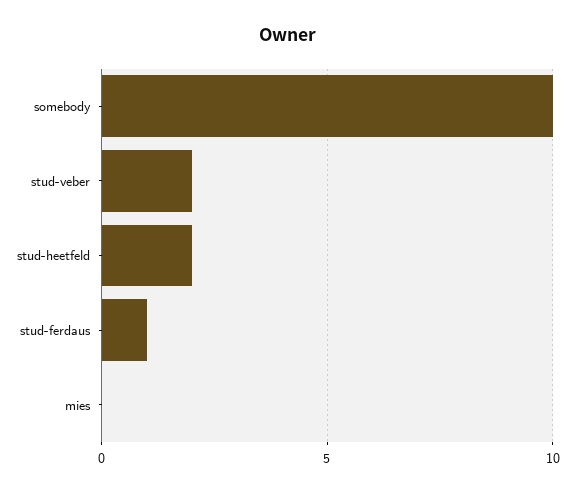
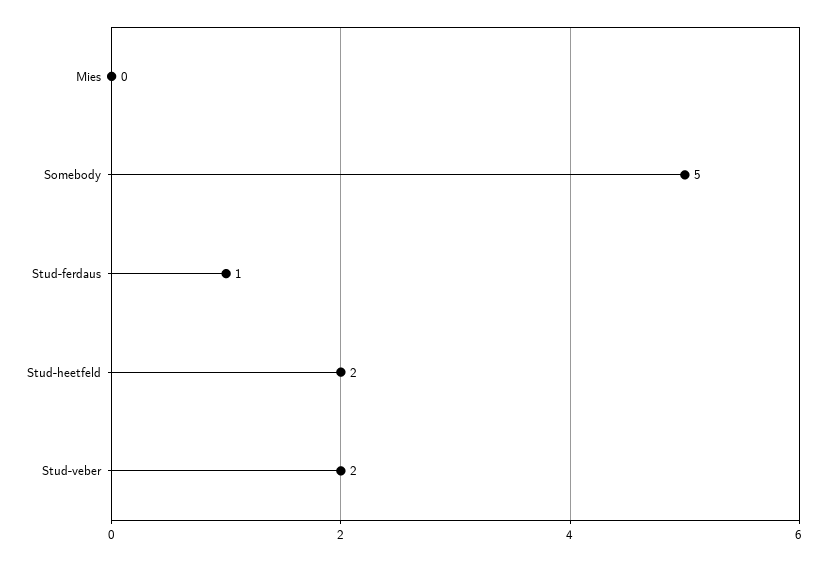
  {
-   "somebody": 10,
+   "somebody": 5,
    "stud-veber": 2,
    "stud-heetfeld": 2,
    "stud-ferdaus": 1,
    "mies": 0
  }

